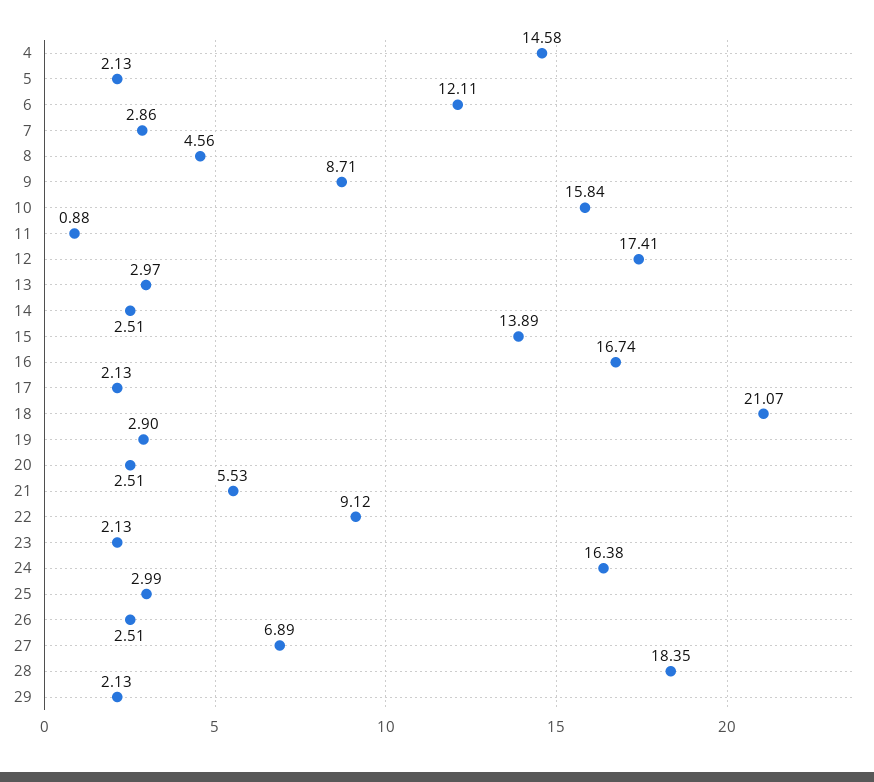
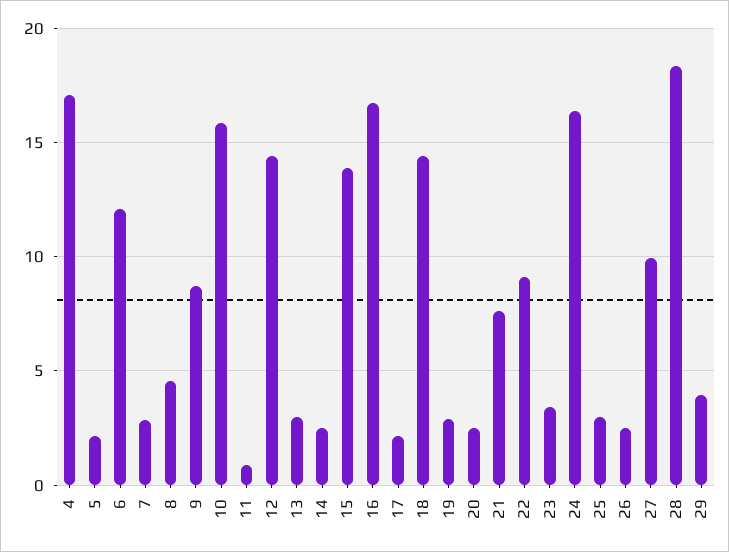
  {
-   "4": 14.58,
+   "4": 17,
    "5": 2.13,
    "6": 12.11,
    "7": 2.86,
    "8": 4.56,
    "9": 8.71,
    "10": 15.84,
    "11": 0.88,
-   "12": 17.41,
+   "12": 14.5,
    "13": 2.97,
    "14": 2.51,
    "15": 13.89,
    "16": 16.74,
    "17": 2.13,
-   "18": 21.07,
+   "18": 14.5,
    "19": 2.9,
    "20": 2.51,
-   "21": 5.53,
+   "21": 7.5,
    "22": 9.12,
-   "23": 2.13,
+   "23": 3.5,
    "24": 16.38,
    "25": 2.99,
    "26": 2.51,
-   "27": 6.89,
+   "27": 10,
    "28": 18.35,
-   "29": 2.13
+   "29": 4
  }

